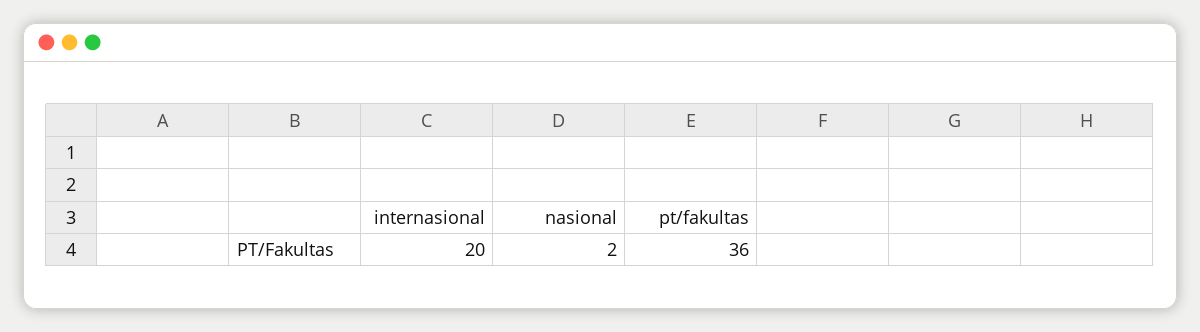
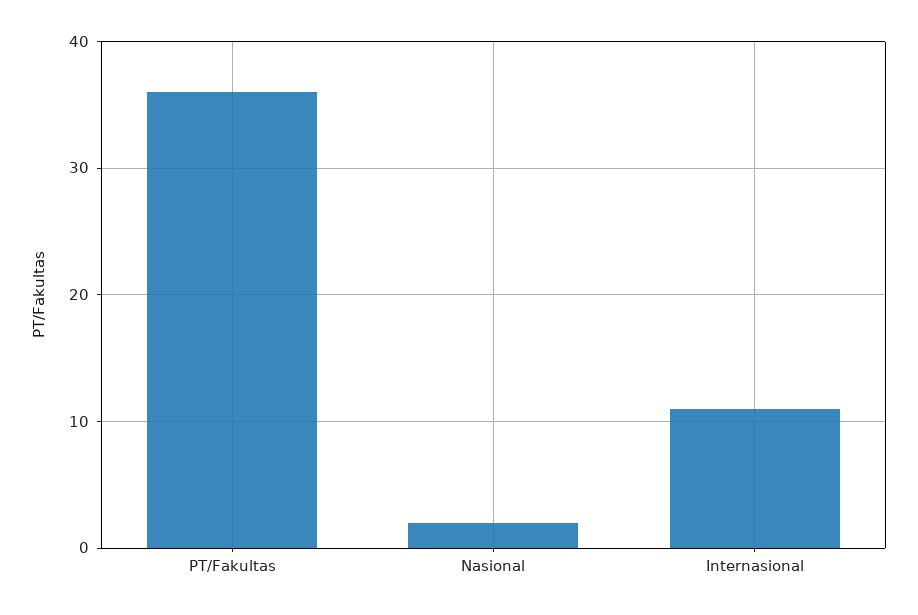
  {
-   "internasional": 20,
+   "internasional": 11,
    "nasional": 2,
    "pt/fakultas": 36
  }

